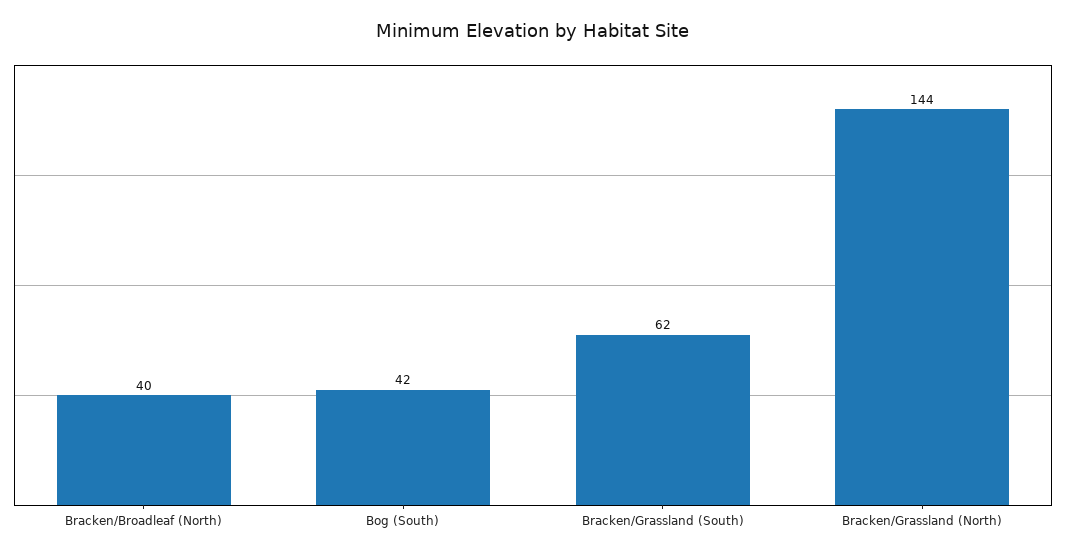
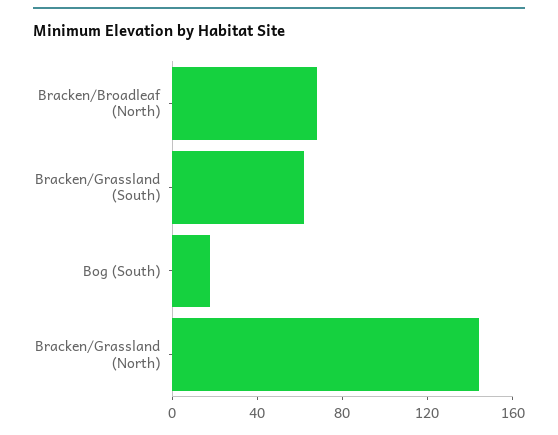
  {
-   "Bracken/Broadleaf (North)": 40,
+   "Bracken/Broadleaf (North)": 70,
-   "Bog (South)": 42,
+   "Bog (South)": 20,
    "Bracken/Grassland (South)": 62,
    "Bracken/Grassland (North)": 144
  }

